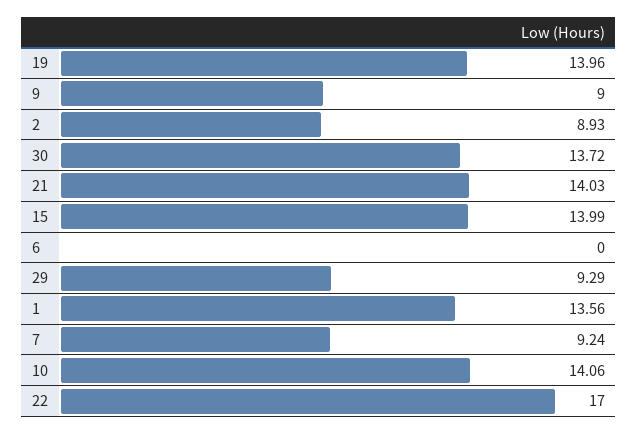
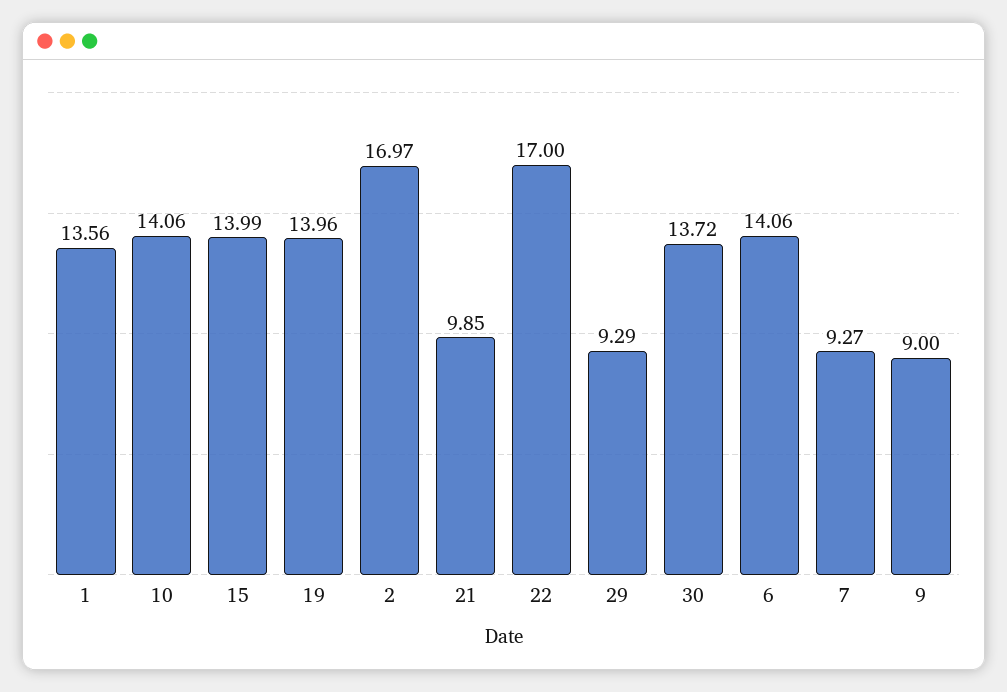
  {
    "19": 13.96,
    "9": 9,
-   "2": 8.93,
+   "2": 16.97,
    "30": 13.72,
-   "21": 14.03,
+   "21": 9.85,
    "15": 13.99,
-   "6": 0,
+   "6": 14.06,
    "29": 9.29,
    "1": 13.56,
-   "7": 9.24,
+   "7": 9.27,
    "10": 14.06,
    "22": 17
  }

